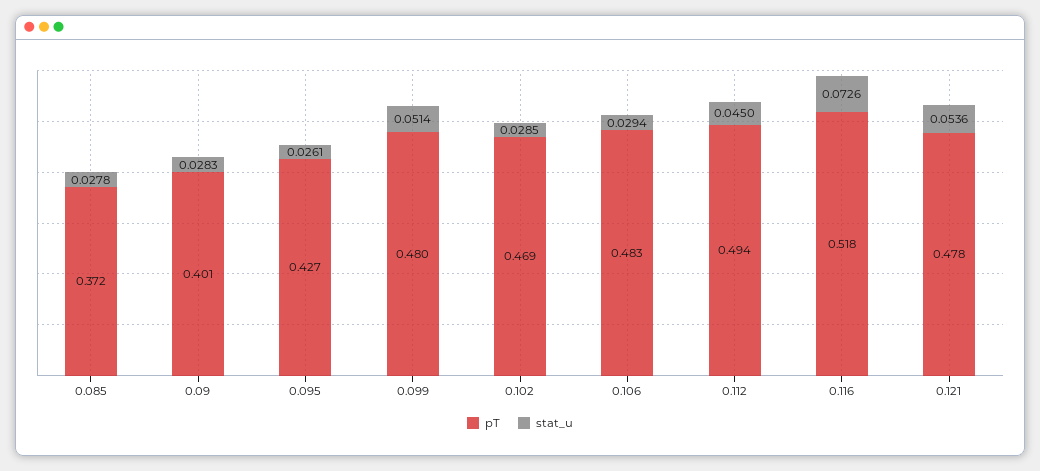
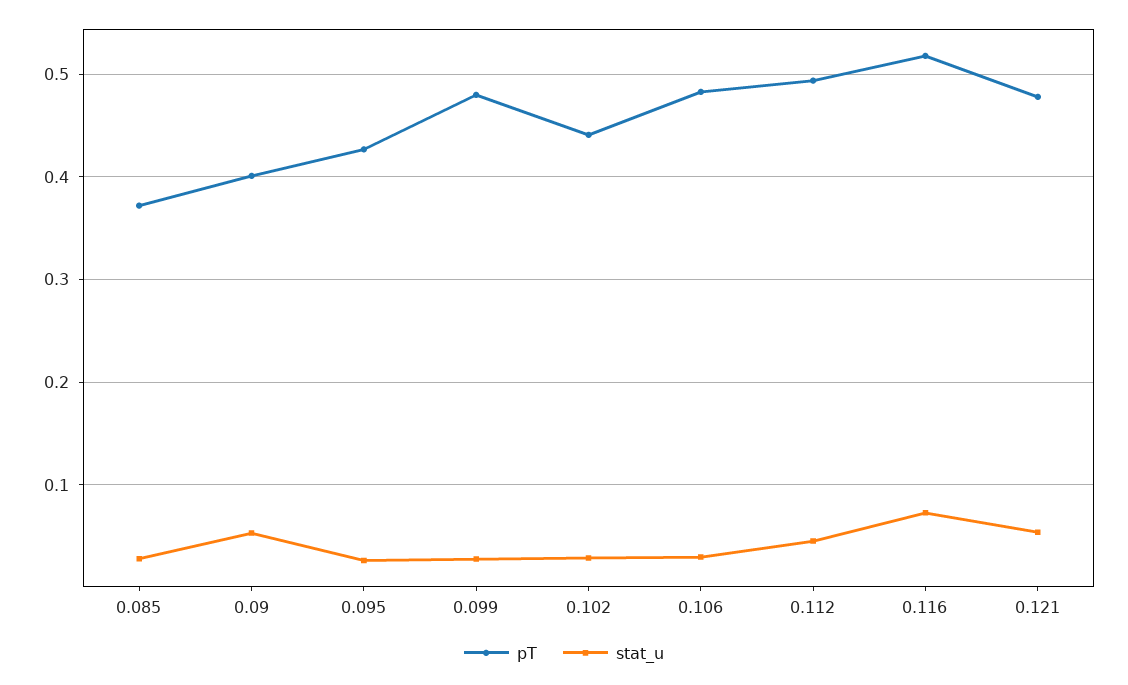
  {
    "pT": {
      "0.085": 0.372,
      "0.09": 0.401,
      "0.095": 0.427,
      "0.099": 0.48,
-     "0.102": 0.469,
+     "0.102": 0.44,
      "0.106": 0.483,
      "0.112": 0.494,
      "0.116": 0.518,
      "0.121": 0.478
    },
    "stat_u": {
      "0.085": 0.0278,
-     "0.09": 0.0283,
+     "0.09": 0.05,
      "0.095": 0.0261,
-     "0.099": 0.0514,
+     "0.099": 0.03,
      "0.102": 0.0285,
      "0.106": 0.0294,
      "0.112": 0.045,
      "0.116": 0.0726,
      "0.121": 0.0536
    }
  }

